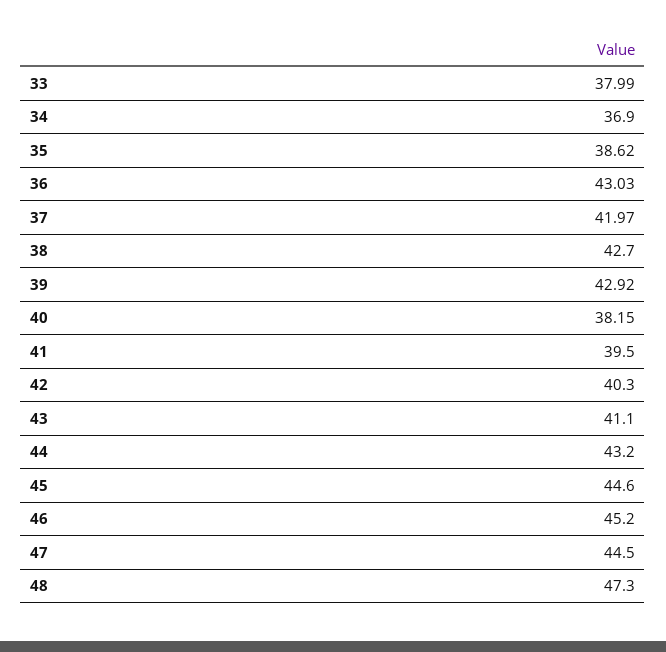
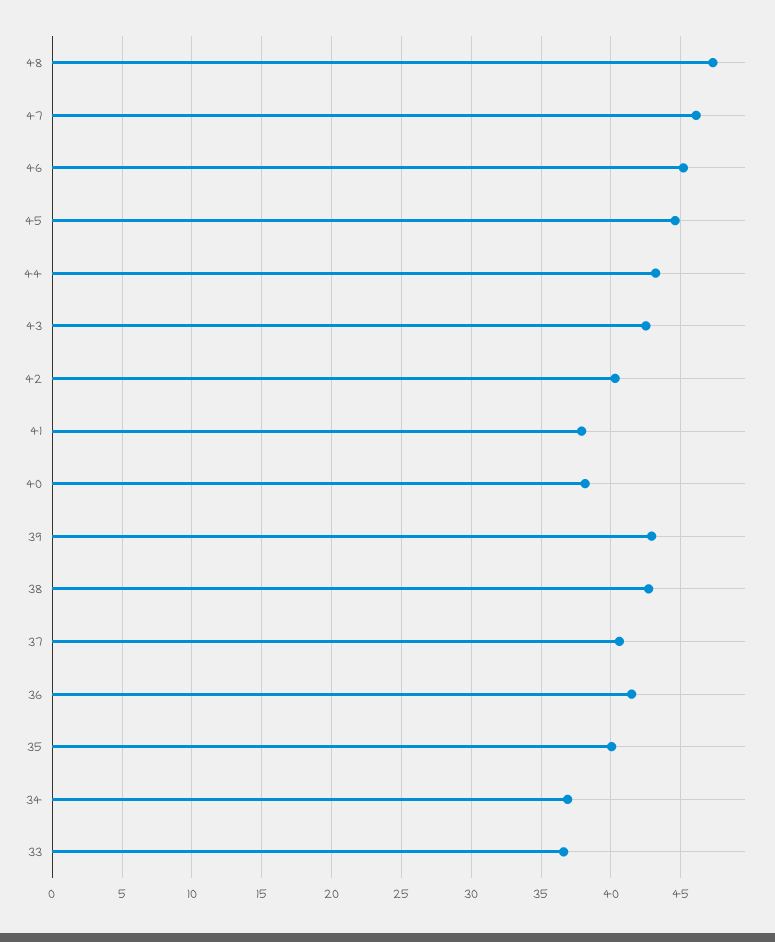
  {
-   "33": 37.99,
+   "33": 36.5,
    "34": 36.9,
-   "35": 38.62,
+   "35": 40,
-   "36": 43.03,
+   "36": 41.5,
-   "37": 41.97,
+   "37": 40.5,
    "38": 42.7,
    "39": 42.92,
    "40": 38.15,
-   "41": 39.5,
+   "41": 38,
    "42": 40.3,
-   "43": 41.1,
+   "43": 42.5,
    "44": 43.2,
    "45": 44.6,
    "46": 45.2,
-   "47": 44.5,
+   "47": 46,
    "48": 47.3
  }

